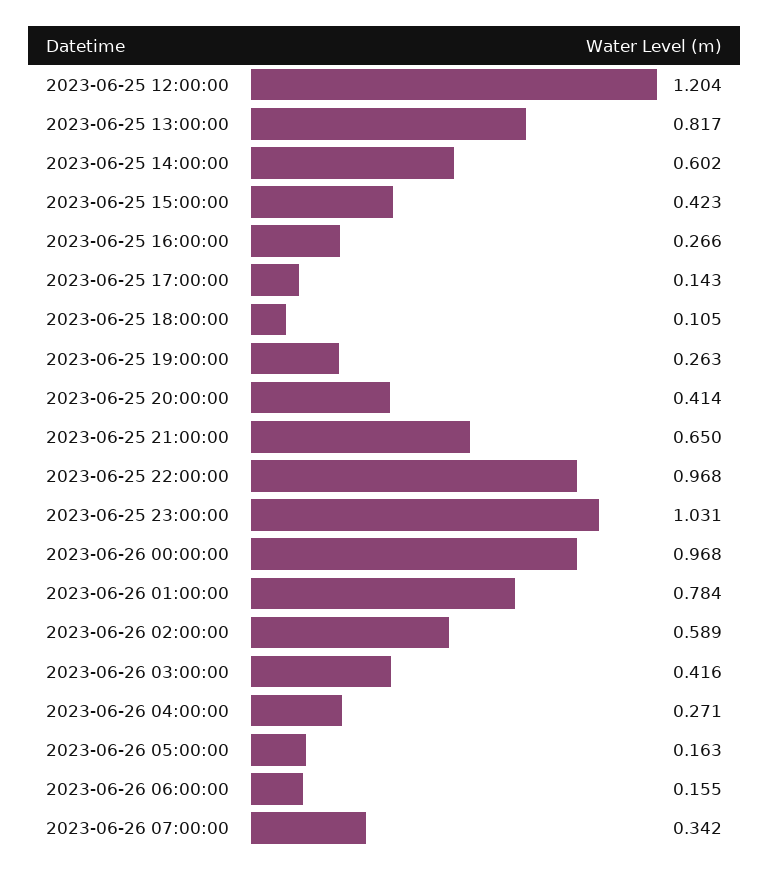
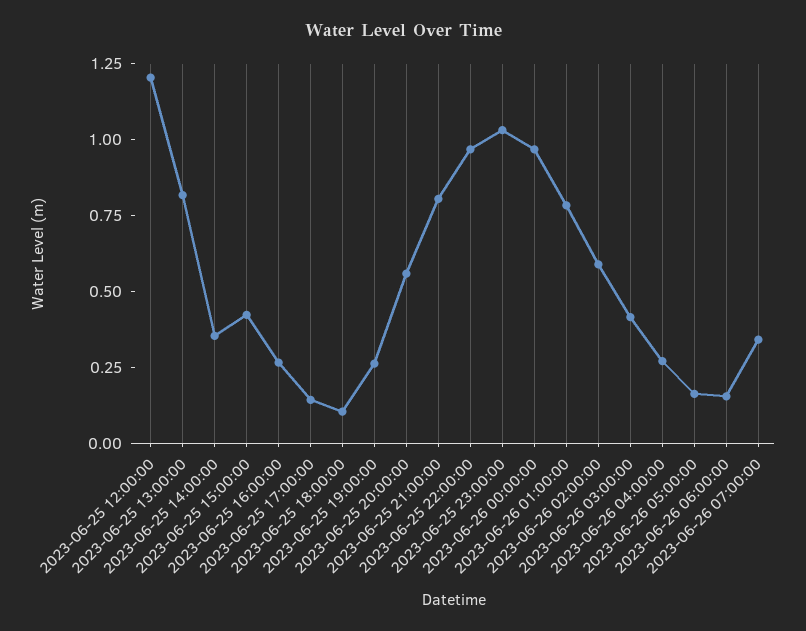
  {
    "2023-06-25 12:00:00": 1.204,
    "2023-06-25 13:00:00": 0.817,
-   "2023-06-25 14:00:00": 0.602,
+   "2023-06-25 14:00:00": 0.35,
    "2023-06-25 15:00:00": 0.423,
    "2023-06-25 16:00:00": 0.266,
    "2023-06-25 17:00:00": 0.143,
    "2023-06-25 18:00:00": 0.105,
    "2023-06-25 19:00:00": 0.263,
-   "2023-06-25 20:00:00": 0.414,
+   "2023-06-25 20:00:00": 0.55,
-   "2023-06-25 21:00:00": 0.65,
+   "2023-06-25 21:00:00": 0.8,
    "2023-06-25 22:00:00": 0.968,
    "2023-06-25 23:00:00": 1.031,
    "2023-06-26 00:00:00": 0.968,
    "2023-06-26 01:00:00": 0.784,
    "2023-06-26 02:00:00": 0.589,
    "2023-06-26 03:00:00": 0.416,
    "2023-06-26 04:00:00": 0.271,
    "2023-06-26 05:00:00": 0.163,
    "2023-06-26 06:00:00": 0.155,
    "2023-06-26 07:00:00": 0.342
  }

